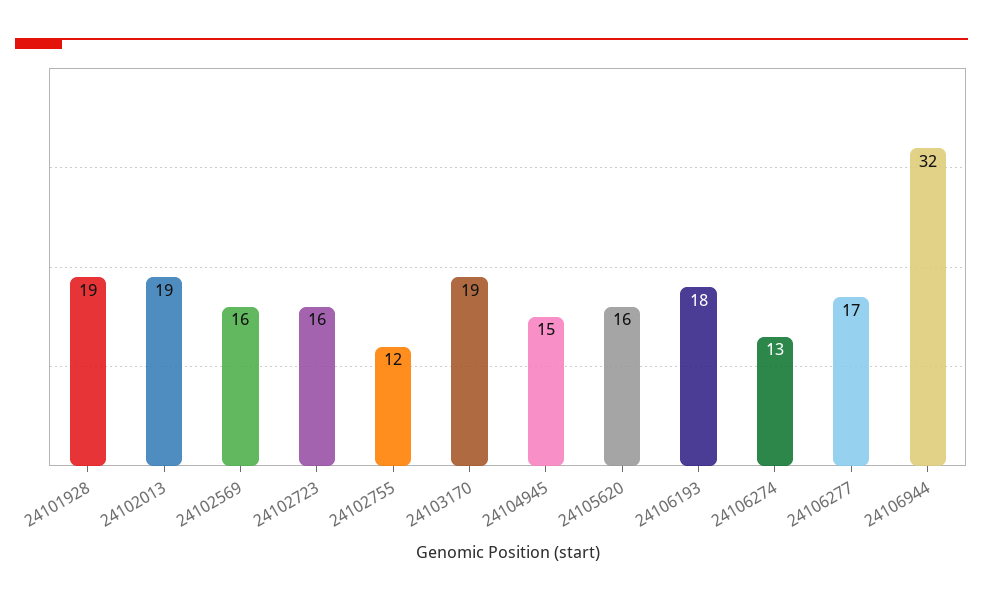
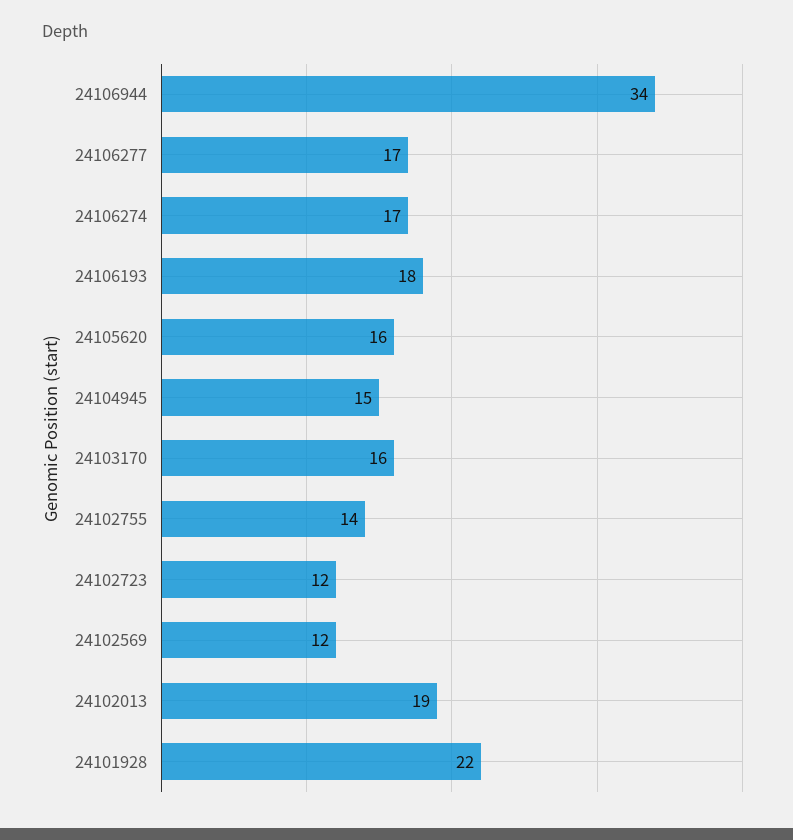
  {
-   "24101928": 19,
+   "24101928": 22,
    "24102013": 19,
-   "24102569": 16,
+   "24102569": 12,
-   "24102723": 16,
+   "24102723": 12,
-   "24102755": 12,
+   "24102755": 14,
-   "24103170": 19,
+   "24103170": 16,
    "24104945": 15,
    "24105620": 16,
    "24106193": 18,
-   "24106274": 13,
+   "24106274": 17,
    "24106277": 17,
-   "24106944": 32
+   "24106944": 34
  }

